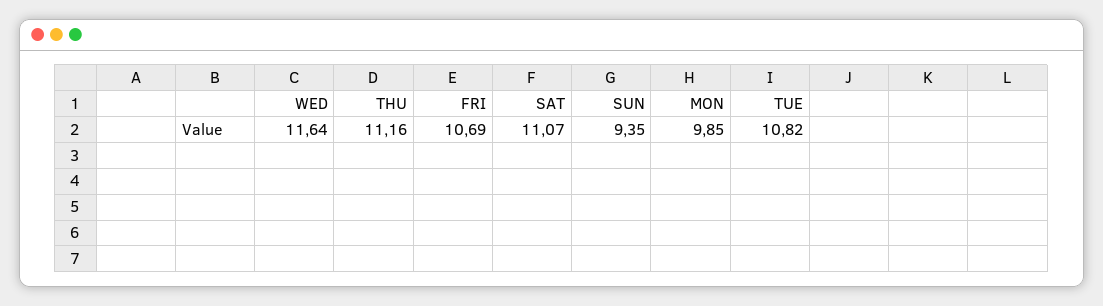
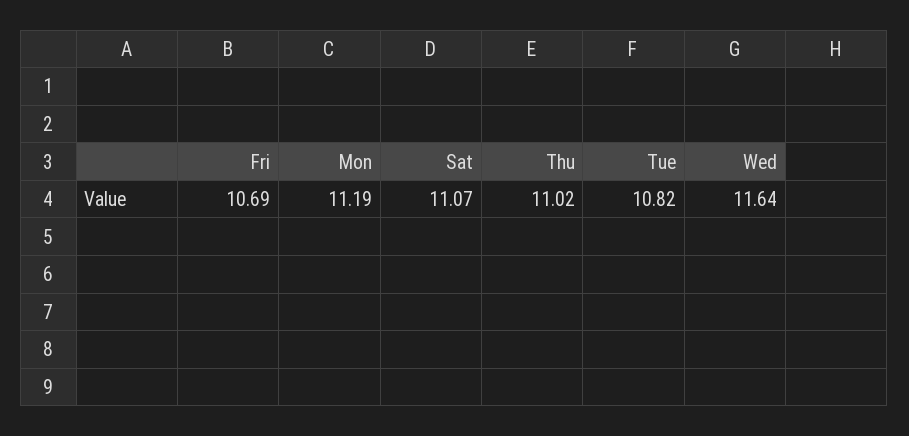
  {
    "WED": 11.64,
-   "THU": 11.16,
+   "THU": 11.02,
    "FRI": 10.69,
    "SAT": 11.07,
-   "SUN": 9.35,
-   "MON": 9.85,
+   "MON": 11.19,
    "TUE": 10.82
  }

